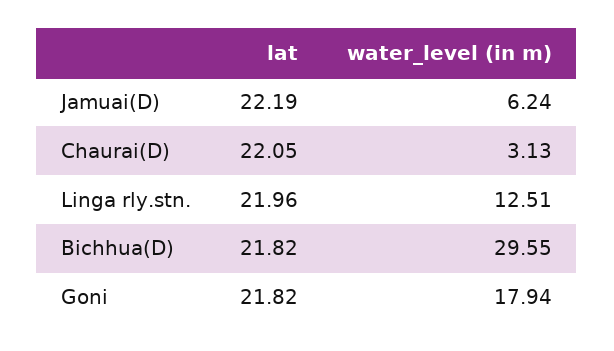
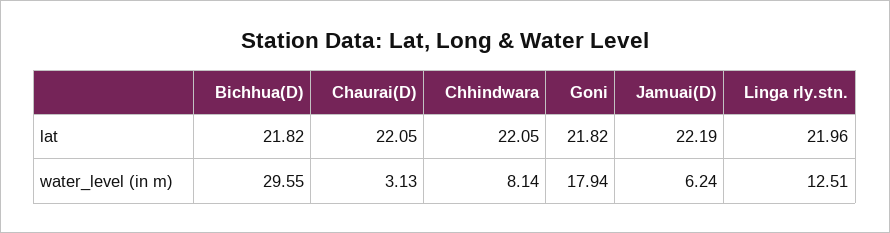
  {
    "lat": {
      "Jamuai(D)": 22.19,
      "Chaurai(D)": 22.05,
      "Linga rly.stn.": 21.96,
      "Bichhua(D)": 21.82,
-     "Goni": 21.82
+     "Goni": 21.82,
+     "Chhindwara": 22.05
    },
    "water_level (in m)": {
      "Jamuai(D)": 6.24,
      "Chaurai(D)": 3.13,
      "Linga rly.stn.": 12.51,
      "Bichhua(D)": 29.55,
-     "Goni": 17.94
+     "Goni": 17.94,
+     "Chhindwara": 8.14
    }
  }

